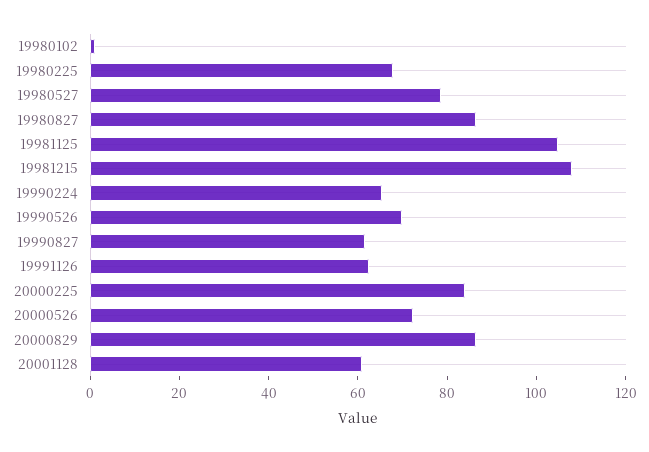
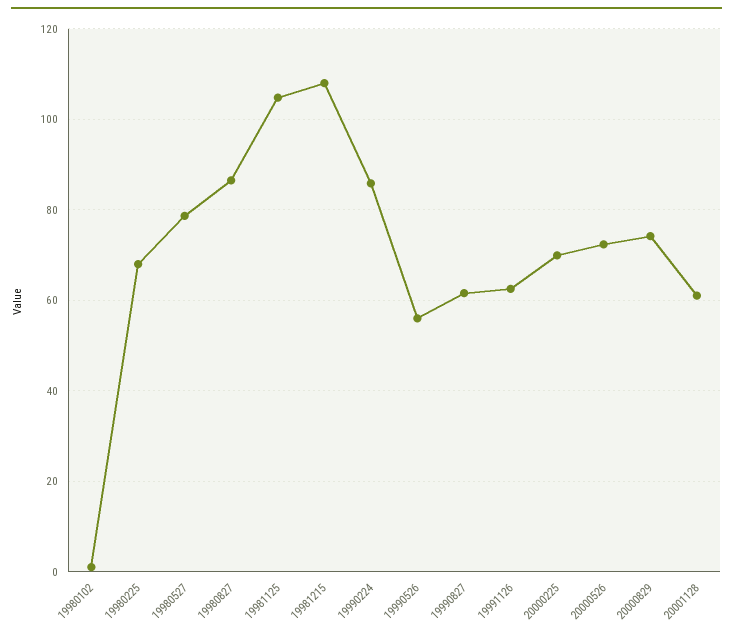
  {
    "19980102": 2,
    "19980225": 68,
    "19980527": 78,
    "19980827": 86,
    "19981125": 104,
    "19981215": 108,
-   "19990224": 65,
+   "19990224": 86,
-   "19990526": 70,
+   "19990526": 56,
    "19990827": 62,
    "19991126": 62,
-   "20000225": 85,
+   "20000225": 70,
    "20000526": 72,
-   "20000829": 85,
+   "20000829": 74,
    "20001128": 62
  }

